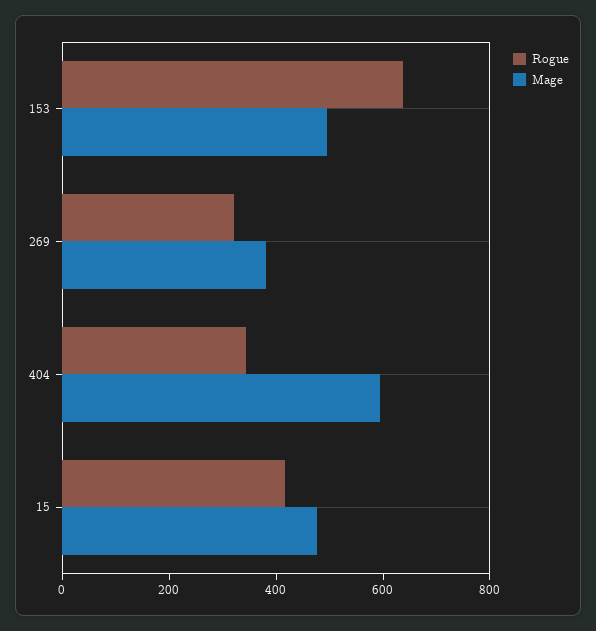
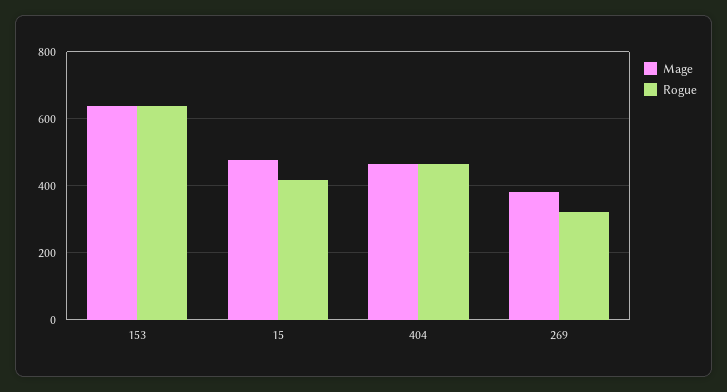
  {
    "Rogue": {
      "153": 640,
      "269": 320,
-     "404": 350,
+     "404": 460,
      "15": 420
    },
    "Mage": {
-     "153": 500,
+     "153": 640,
      "269": 380,
-     "404": 600,
+     "404": 460,
      "15": 480
    }
  }

